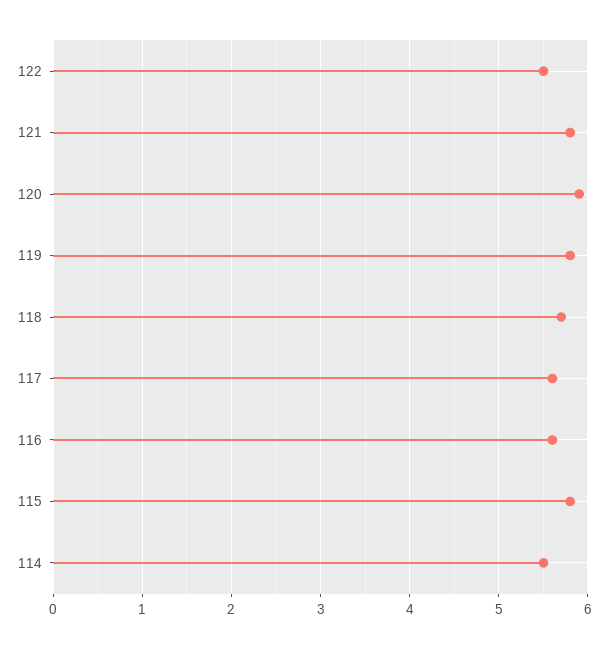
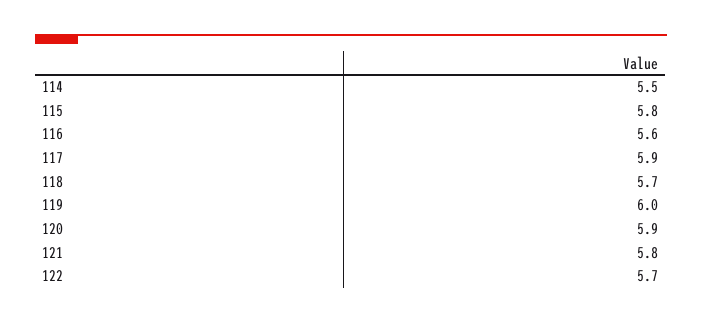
  {
-   "122": 5.5,
+   "122": 5.7,
    "121": 5.8,
    "120": 5.9,
-   "119": 5.8,
+   "119": 6,
    "118": 5.7,
-   "117": 5.6,
+   "117": 5.9,
    "116": 5.6,
    "115": 5.8,
    "114": 5.5
  }

